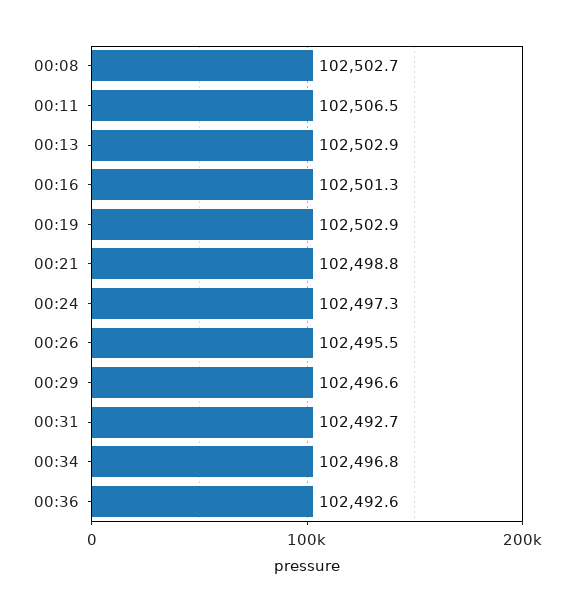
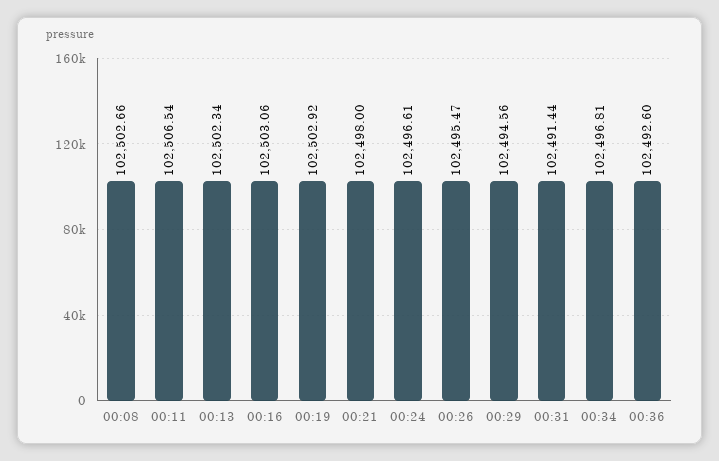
  {
    "00:08": 102502.66,
    "00:11": 102506.54,
-   "00:13": 102502.9,
+   "00:13": 102502.34,
-   "00:16": 102501.3,
+   "00:16": 102503.06,
    "00:19": 102502.92,
-   "00:21": 102498.8,
+   "00:21": 102498,
-   "00:24": 102497.3,
+   "00:24": 102496.61,
    "00:26": 102495.47,
-   "00:29": 102496.6,
+   "00:29": 102494.56,
-   "00:31": 102492.7,
+   "00:31": 102491.44,
    "00:34": 102496.81,
    "00:36": 102492.6
  }

